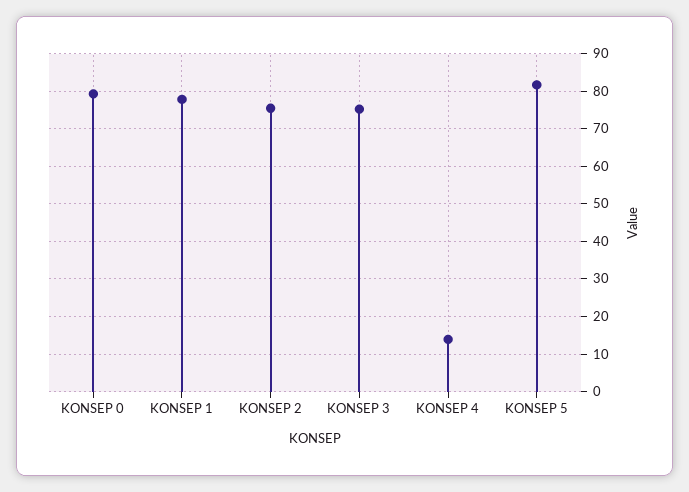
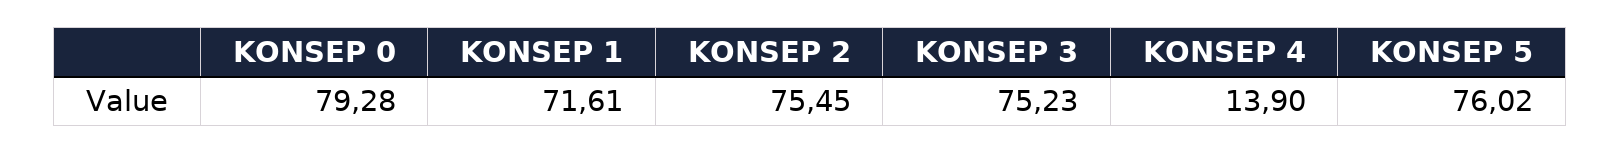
  {
    "KONSEP 0": 79.28,
-   "KONSEP 1": 78,
+   "KONSEP 1": 71.61,
    "KONSEP 2": 75.45,
    "KONSEP 3": 75.23,
    "KONSEP 4": 13.9,
-   "KONSEP 5": 82
+   "KONSEP 5": 76.02
  }

